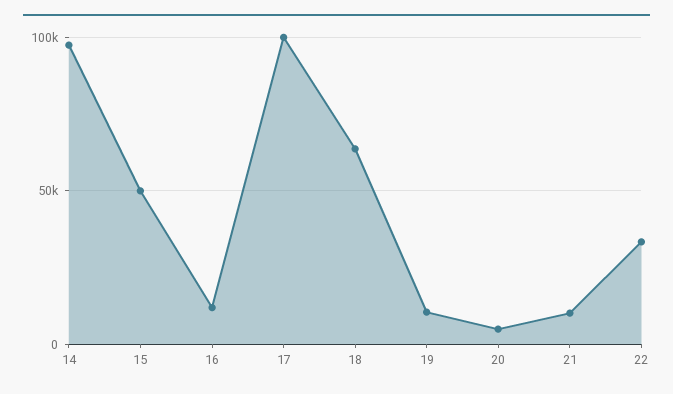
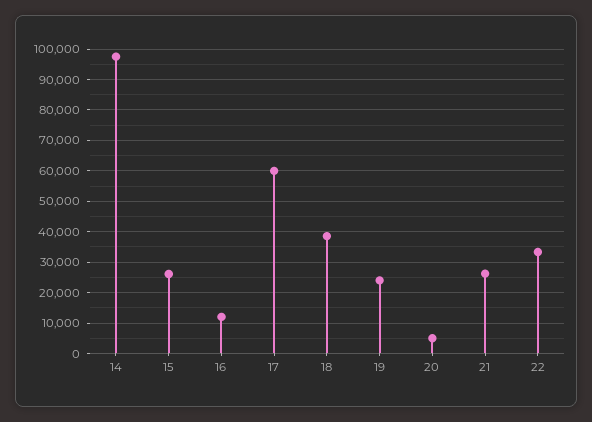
  {
    "14": 98000,
-   "15": 50000,
+   "15": 26000,
    "16": 12000,
-   "17": 100000,
+   "17": 60000,
-   "18": 65000,
+   "18": 38000,
-   "19": 10000,
+   "19": 24000,
    "20": 6000,
-   "21": 10000,
+   "21": 26000,
    "22": 34000
  }

